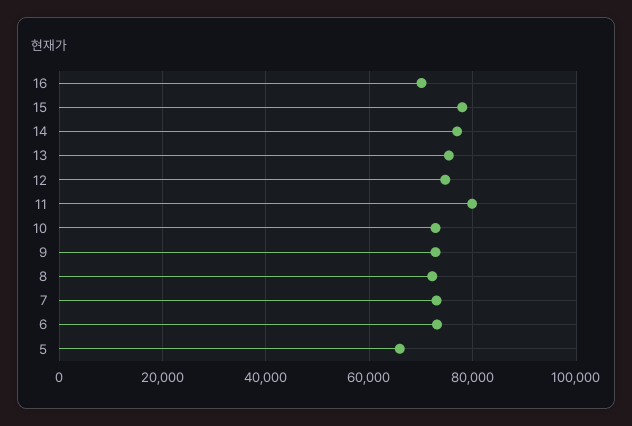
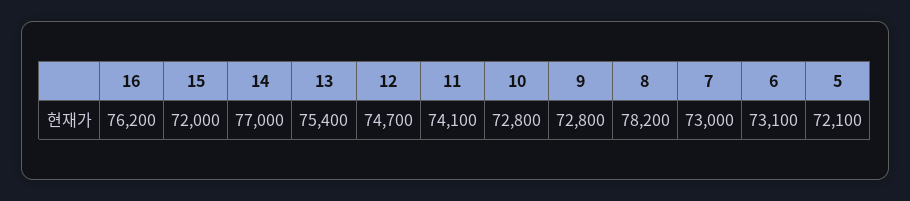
  {
-   "16": 70000,
+   "16": 76200,
-   "15": 78000,
+   "15": 72000,
    "14": 77000,
    "13": 75400,
    "12": 74700,
-   "11": 80000,
+   "11": 74100,
    "10": 72800,
    "9": 72800,
-   "8": 72000,
+   "8": 78200,
    "7": 73000,
    "6": 73100,
-   "5": 66000
+   "5": 72100
  }

